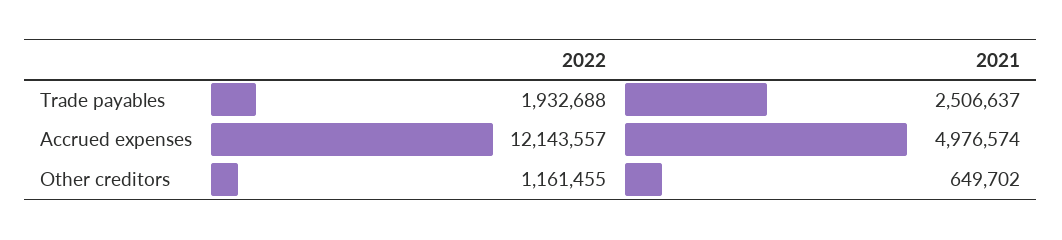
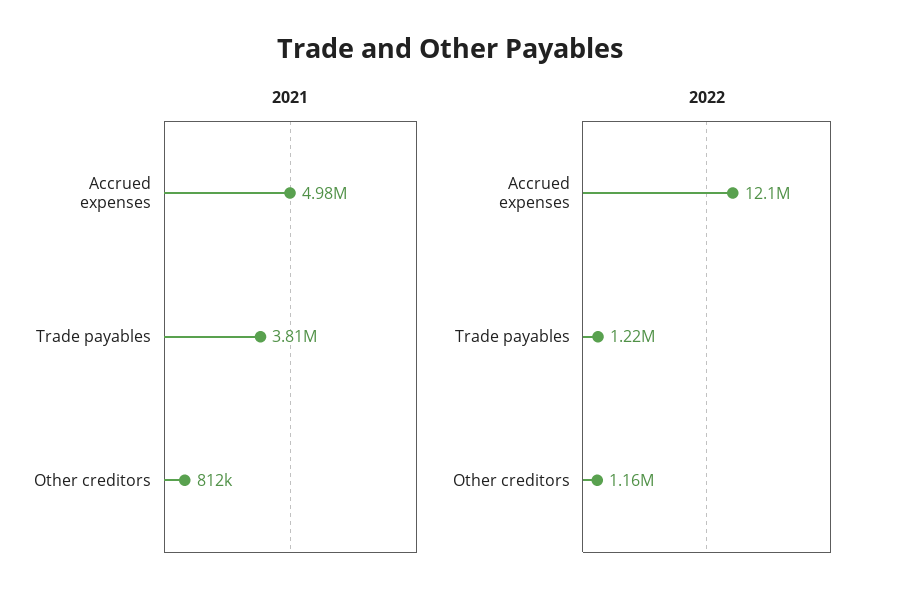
  {
    "2022": {
-     "Trade payables": 1932688,
+     "Trade payables": 1220000,
      "Accrued expenses": 12143557,
      "Other creditors": 1161455
    },
    "2021": {
-     "Trade payables": 2506637,
+     "Trade payables": 3810000,
      "Accrued expenses": 4976574,
-     "Other creditors": 649702
+     "Other creditors": 812000
    }
  }

